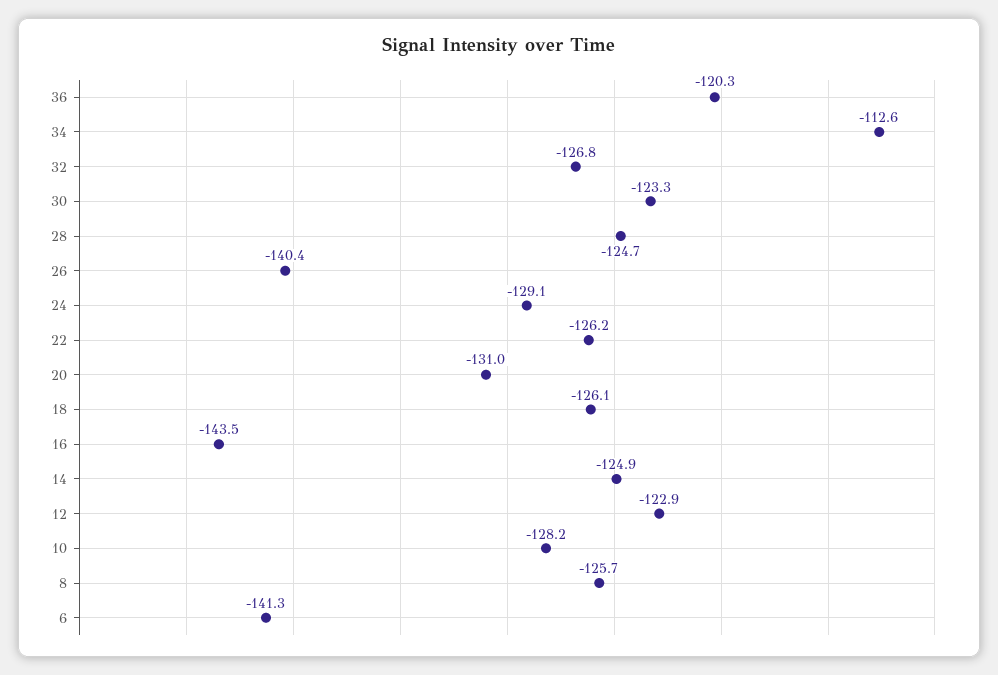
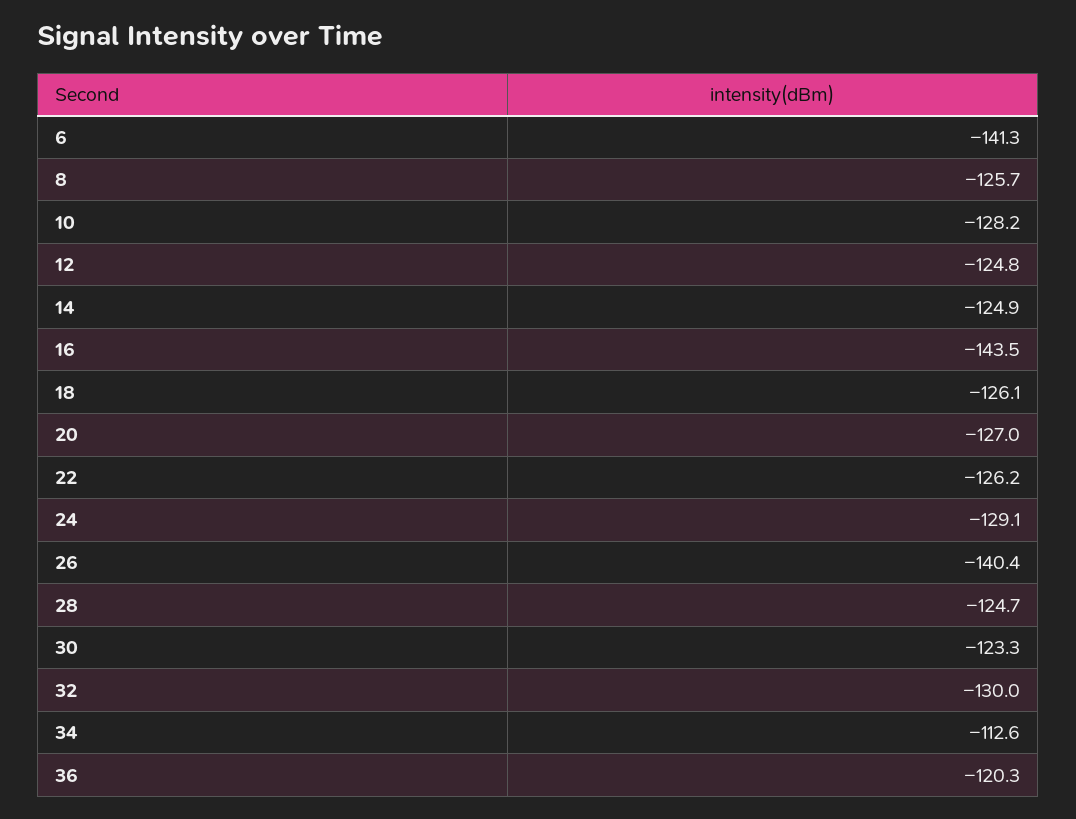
  {
    "36": -120.3,
    "34": -112.6,
-   "32": -126.8,
+   "32": -130,
    "30": -123.3,
    "28": -124.7,
    "26": -140.4,
    "24": -129.1,
    "22": -126.2,
-   "20": -131,
+   "20": -127,
    "18": -126.1,
    "16": -143.5,
    "14": -124.9,
-   "12": -122.9,
+   "12": -124.8,
    "10": -128.2,
    "8": -125.7,
    "6": -141.3
  }

